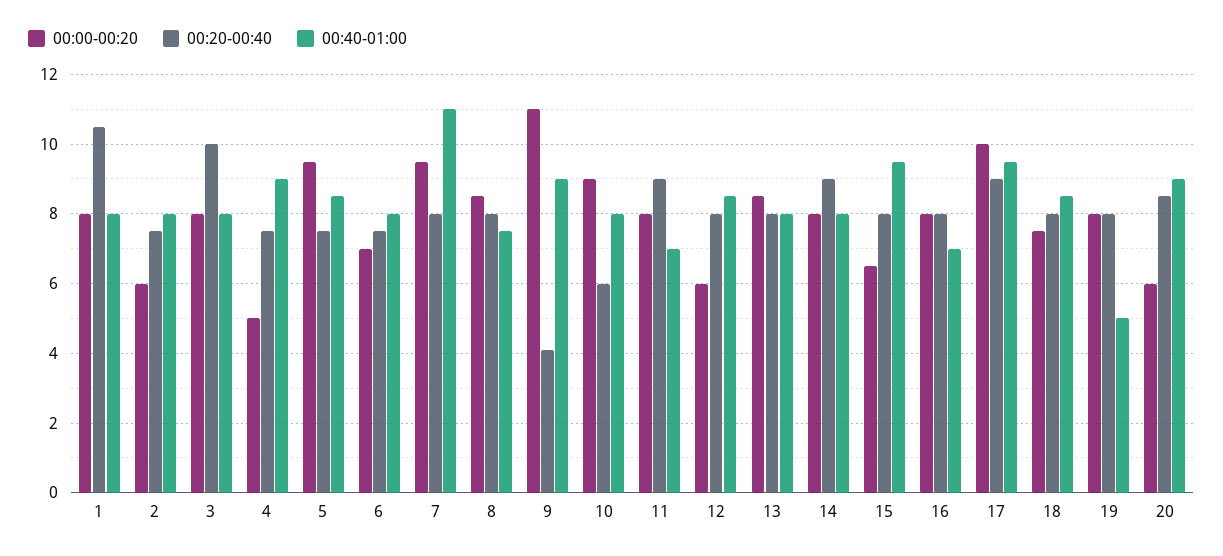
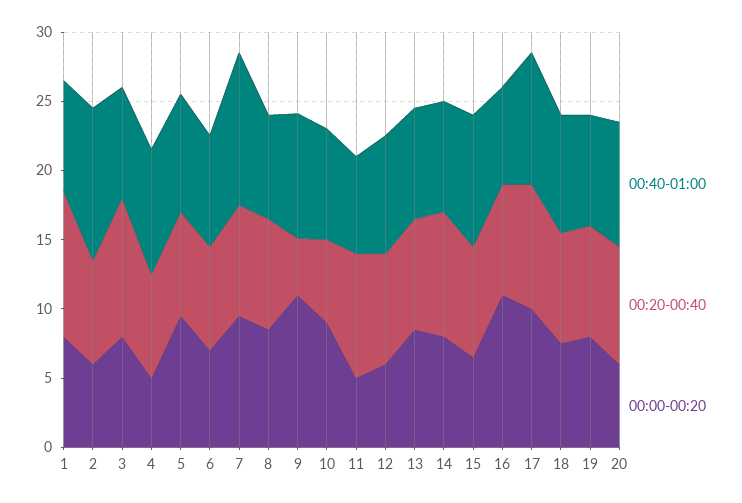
  {
    "00:00-00:20": {
      "1": 8,
      "2": 6,
      "3": 8,
      "4": 5,
      "5": 9.5,
      "6": 7,
      "7": 9.5,
      "8": 8.5,
      "9": 11,
      "10": 9,
-     "11": 8,
+     "11": 5,
      "12": 6,
      "13": 8.5,
      "14": 8,
      "15": 6.5,
-     "16": 8,
+     "16": 11,
      "17": 10,
      "18": 7.5,
      "19": 8,
      "20": 6
    },
    "00:20-00:40": {
      "1": 10.5,
      "2": 7.5,
      "3": 10,
      "4": 7.5,
      "5": 7.5,
      "6": 7.5,
      "7": 8,
      "8": 8,
      "9": 4,
      "10": 6,
      "11": 9,
      "12": 8,
      "13": 8,
      "14": 9,
      "15": 8,
      "16": 8,
      "17": 9,
      "18": 8,
      "19": 8,
      "20": 8.5
    },
    "00:40-01:00": {
      "1": 8,
-     "2": 8,
+     "2": 11,
      "3": 8,
      "4": 9,
      "5": 8.5,
      "6": 8,
      "7": 11,
      "8": 7.5,
      "9": 9,
      "10": 8,
      "11": 7,
      "12": 8.5,
      "13": 8,
      "14": 8,
      "15": 9.5,
      "16": 7,
      "17": 9.5,
      "18": 8.5,
-     "19": 5,
+     "19": 8,
      "20": 9
    }
  }

